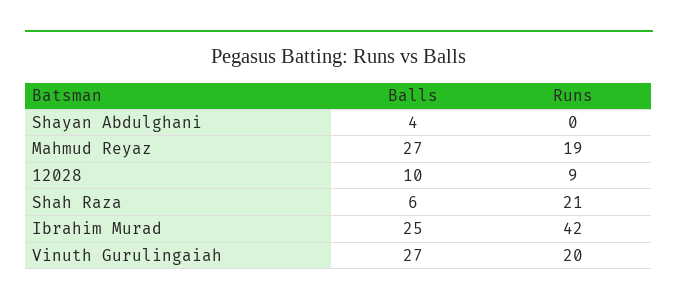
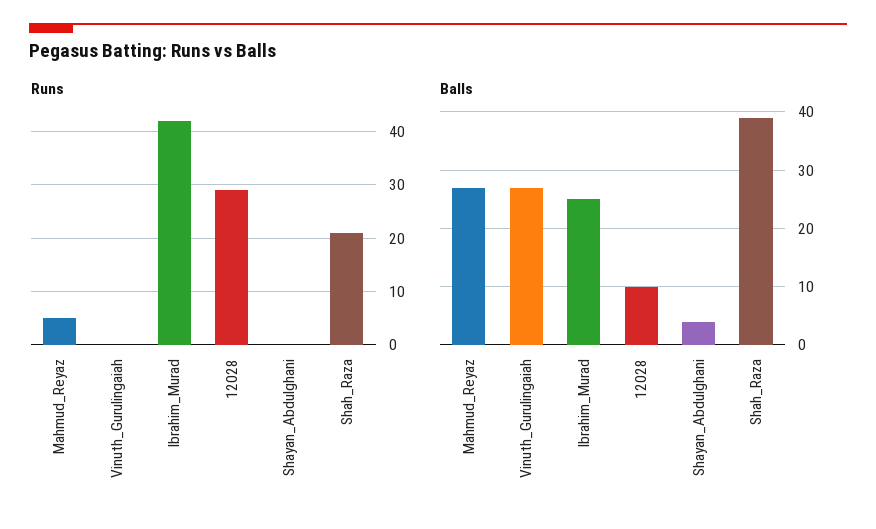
  {
    "Balls": {
      "Shayan Abdulghani": 4,
      "Mahmud Reyaz": 27,
      "12028": 10,
-     "Shah Raza": 6,
+     "Shah Raza": 40,
      "Ibrahim Murad": 25,
      "Vinuth Gurulingaiah": 27
    },
    "Runs": {
      "Shayan Abdulghani": 0,
-     "Mahmud Reyaz": 19,
+     "Mahmud Reyaz": 5,
-     "12028": 9,
+     "12028": 30,
      "Shah Raza": 21,
      "Ibrahim Murad": 42,
-     "Vinuth Gurulingaiah": 20
+     "Vinuth Gurulingaiah": 0
    }
  }

